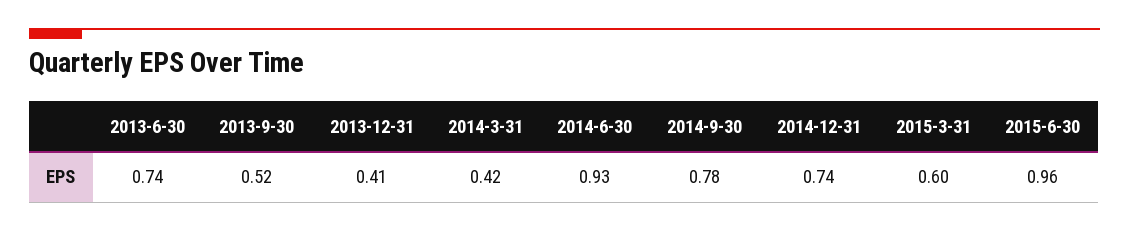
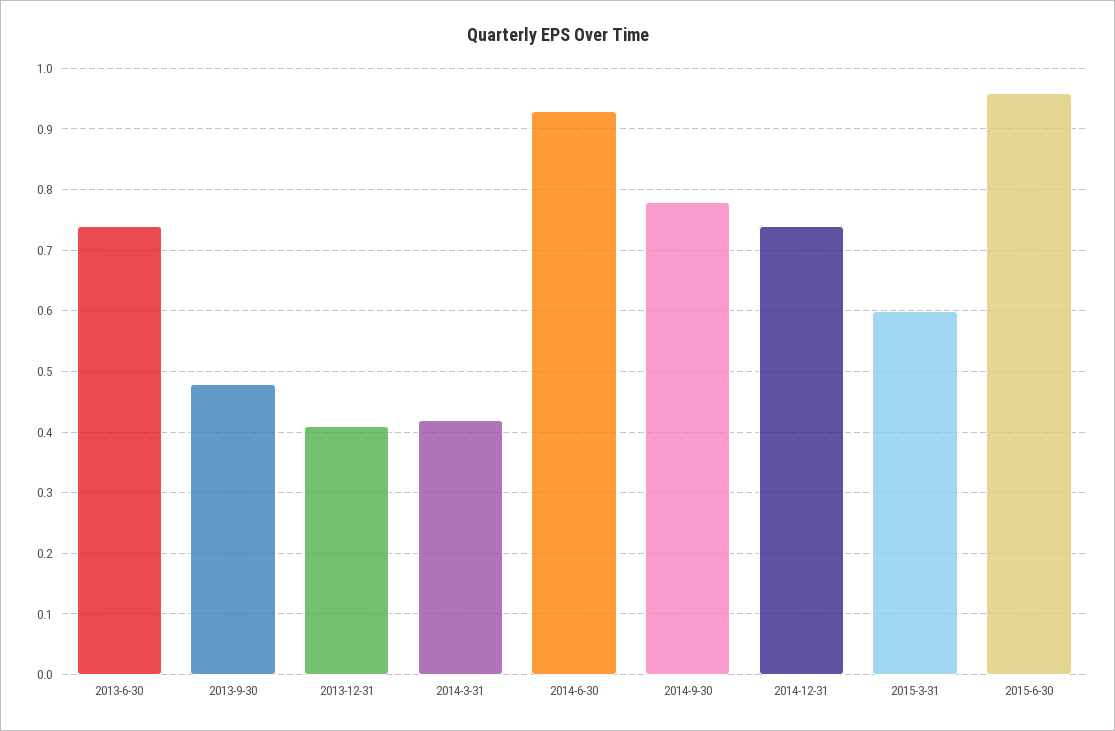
  {
    "2013-6-30": 0.74,
-   "2013-9-30": 0.52,
+   "2013-9-30": 0.48,
    "2013-12-31": 0.41,
    "2014-3-31": 0.42,
    "2014-6-30": 0.93,
    "2014-9-30": 0.78,
    "2014-12-31": 0.74,
    "2015-3-31": 0.6,
    "2015-6-30": 0.96
  }

